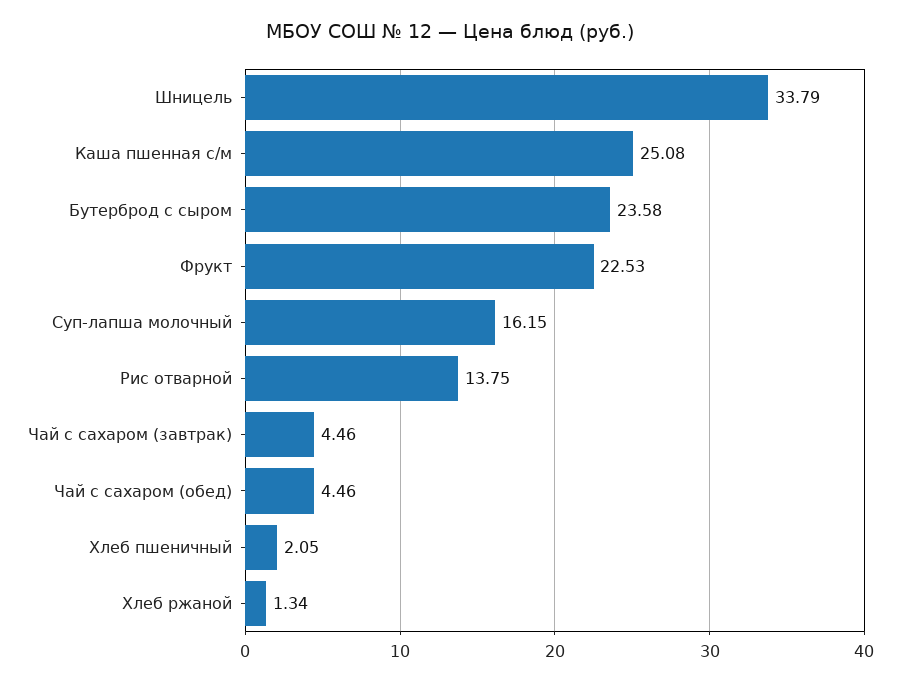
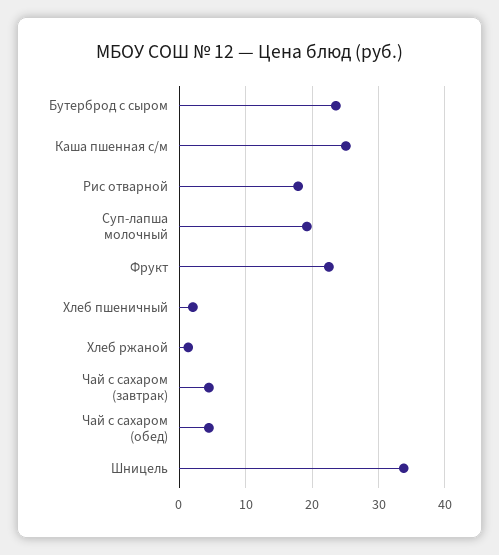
  {
    "Шницель": 33.79,
    "Каша пшенная с/м": 25.08,
    "Бутерброд с сыром": 23.58,
    "Фрукт": 22.53,
-   "Суп-лапша молочный": 16.15,
+   "Суп-лапша молочный": 19,
-   "Рис отварной": 13.75,
+   "Рис отварной": 18,
    "Чай с сахаром (завтрак)": 4.46,
    "Чай с сахаром (обед)": 4.46,
    "Хлеб пшеничный": 2.05,
    "Хлеб ржаной": 1.34
  }

